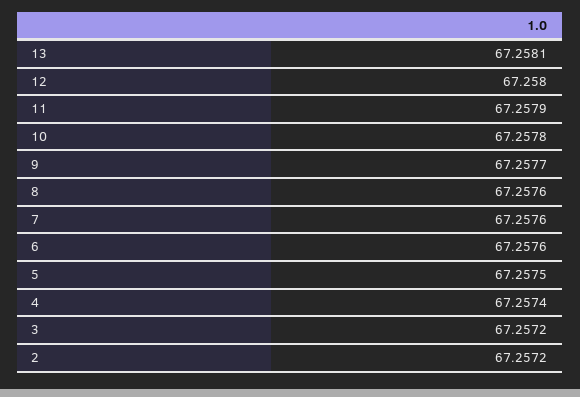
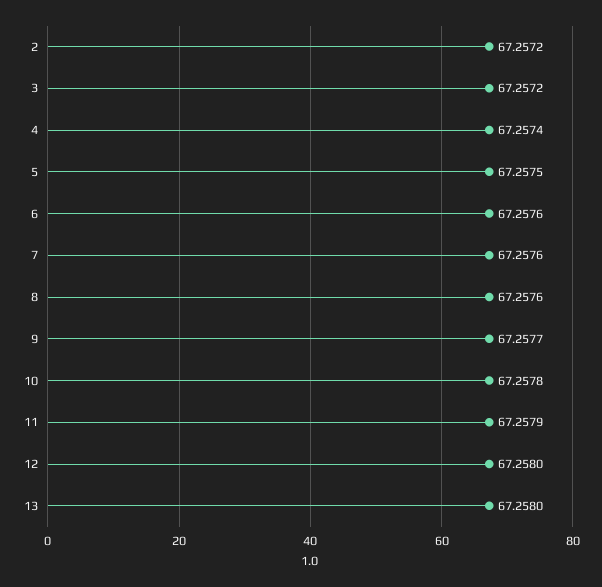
  {
-   "13": 67.2581,
+   "13": 67.258,
    "12": 67.258,
    "11": 67.2579,
    "10": 67.2578,
    "9": 67.2577,
    "8": 67.2576,
    "7": 67.2576,
    "6": 67.2576,
    "5": 67.2575,
    "4": 67.2574,
    "3": 67.2572,
    "2": 67.2572
  }

